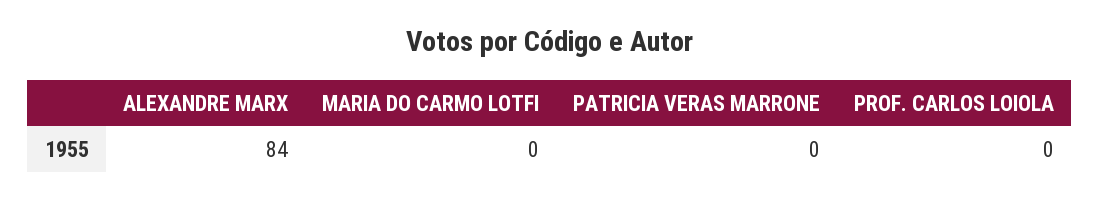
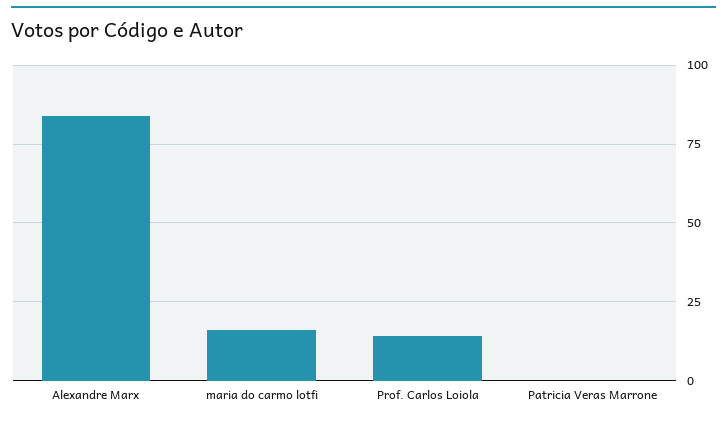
  {
    "ALEXANDRE MARX": 84,
-   "MARIA DO CARMO LOTFI": 0,
+   "MARIA DO CARMO LOTFI": 15,
    "PATRICIA VERAS MARRONE": 0,
-   "PROF. CARLOS LOIOLA": 0
+   "PROF. CARLOS LOIOLA": 15
  }

